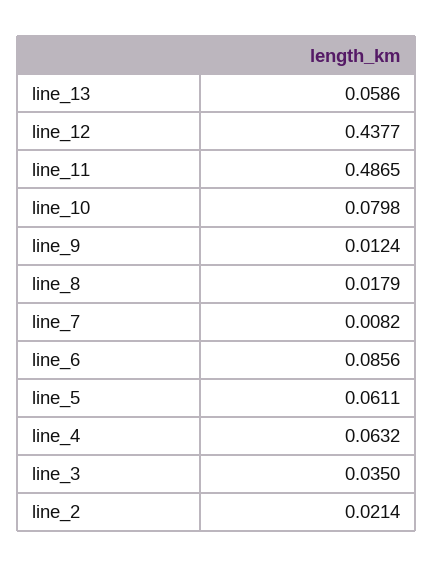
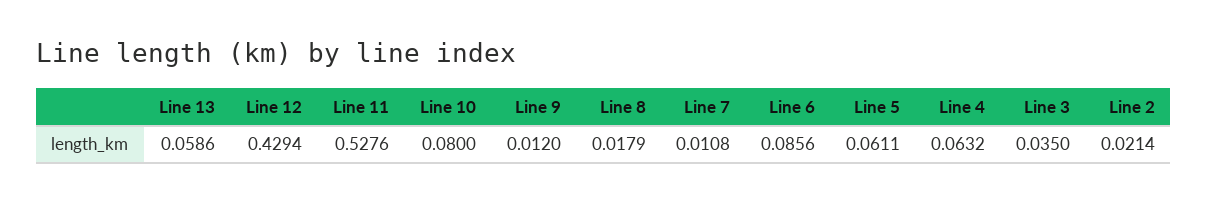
  {
    "line_13": 0.0586,
-   "line_12": 0.4377,
+   "line_12": 0.4294,
-   "line_11": 0.4865,
+   "line_11": 0.5276,
-   "line_10": 0.0798,
+   "line_10": 0.08,
-   "line_9": 0.0124,
+   "line_9": 0.012,
    "line_8": 0.0179,
-   "line_7": 0.0082,
+   "line_7": 0.0108,
    "line_6": 0.0856,
    "line_5": 0.0611,
    "line_4": 0.0632,
    "line_3": 0.035,
    "line_2": 0.0214
  }

